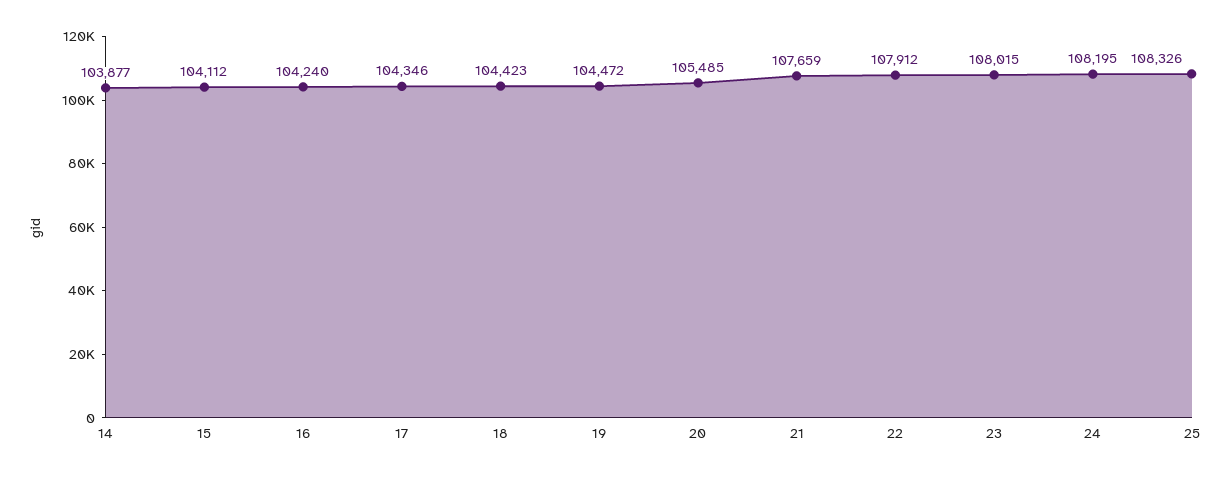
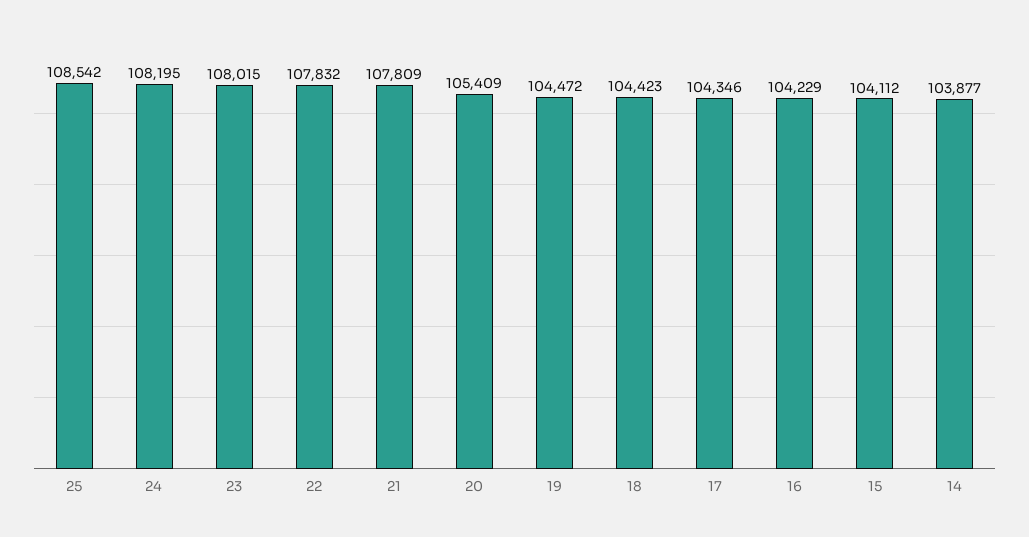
  {
    "14": 103877,
    "15": 104112,
-   "16": 104240,
+   "16": 104229,
    "17": 104346,
    "18": 104423,
    "19": 104472,
-   "20": 105485,
+   "20": 105409,
-   "21": 107659,
+   "21": 107809,
-   "22": 107912,
+   "22": 107832,
    "23": 108015,
    "24": 108195,
-   "25": 108326
+   "25": 108542
  }

